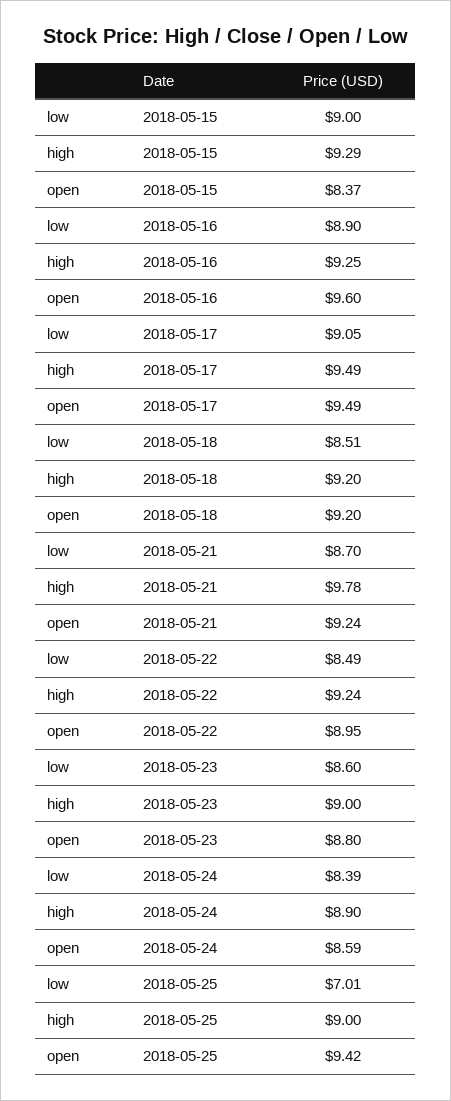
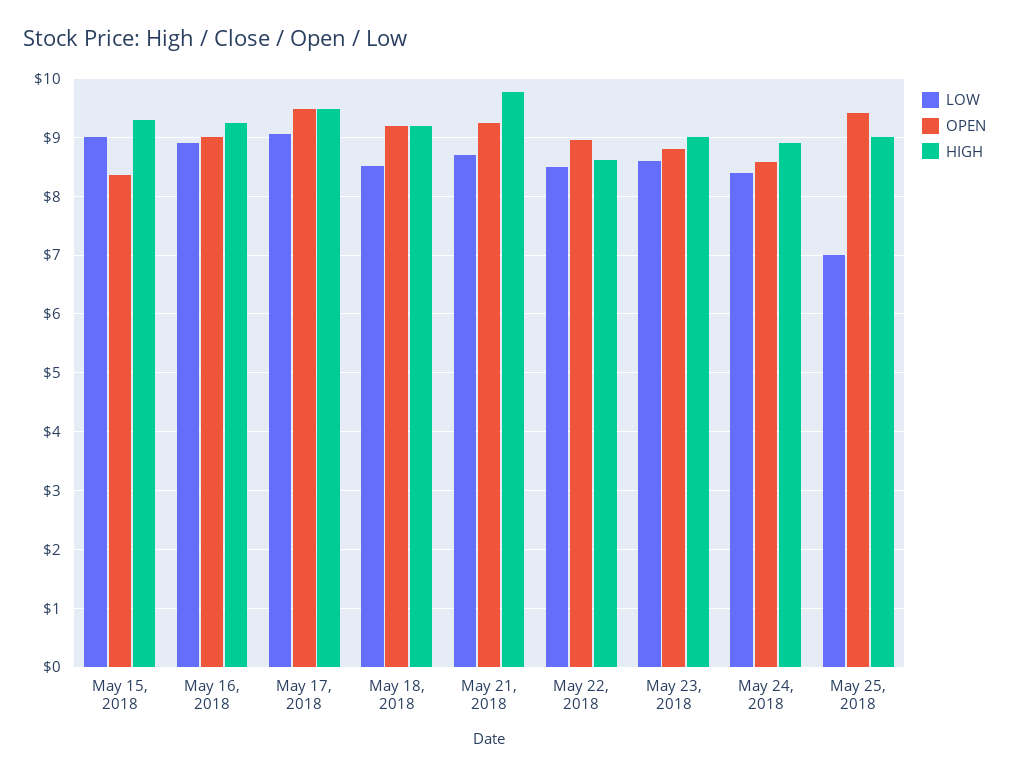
  {
    "low": {
      "2018-05-15": 9,
      "2018-05-16": 8.9,
      "2018-05-17": 9.05,
      "2018-05-18": 8.51,
      "2018-05-21": 8.7,
      "2018-05-22": 8.49,
      "2018-05-23": 8.6,
      "2018-05-24": 8.39,
      "2018-05-25": 7.01
    },
    "high": {
      "2018-05-15": 9.29,
      "2018-05-16": 9.25,
      "2018-05-17": 9.49,
      "2018-05-18": 9.2,
      "2018-05-21": 9.78,
-     "2018-05-22": 9.24,
+     "2018-05-22": 8.6,
      "2018-05-23": 9,
      "2018-05-24": 8.9,
      "2018-05-25": 9
    },
    "open": {
      "2018-05-15": 8.37,
-     "2018-05-16": 9.6,
+     "2018-05-16": 9,
      "2018-05-17": 9.49,
      "2018-05-18": 9.2,
      "2018-05-21": 9.24,
      "2018-05-22": 8.95,
      "2018-05-23": 8.8,
      "2018-05-24": 8.59,
      "2018-05-25": 9.42
    }
  }

